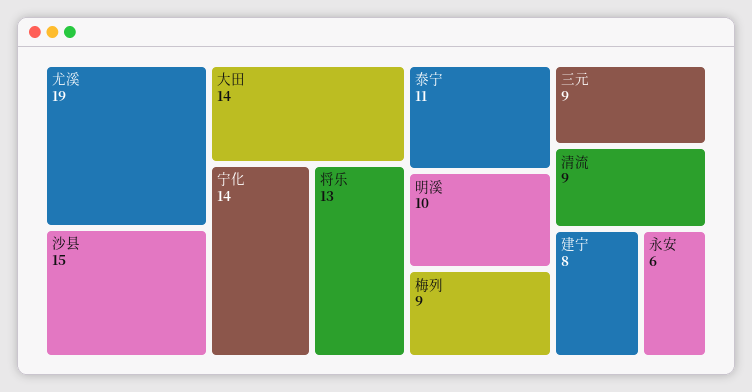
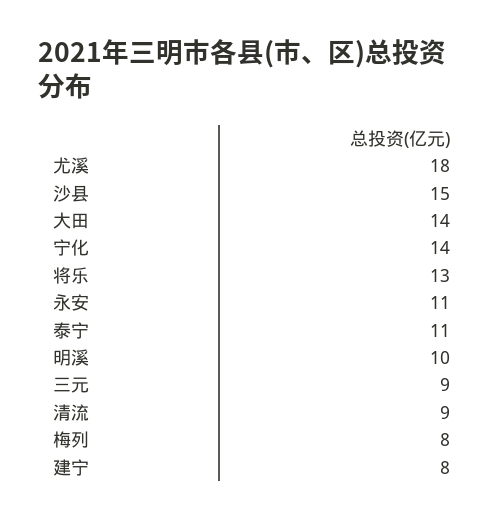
  {
-   "尤溪": 19,
+   "尤溪": 18,
    "沙县": 15,
    "大田": 14,
    "宁化": 14,
    "将乐": 13,
    "泰宁": 11,
    "明溪": 10,
-   "梅列": 9,
+   "梅列": 8,
    "三元": 9,
    "清流": 9,
    "建宁": 8,
-   "永安": 6
+   "永安": 11
  }

